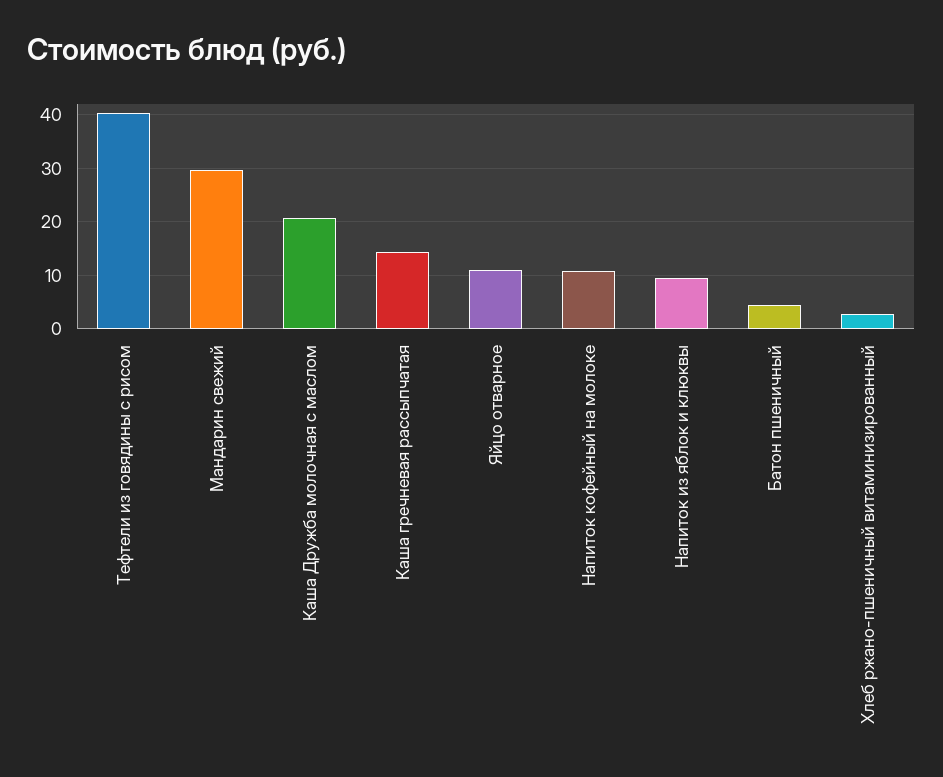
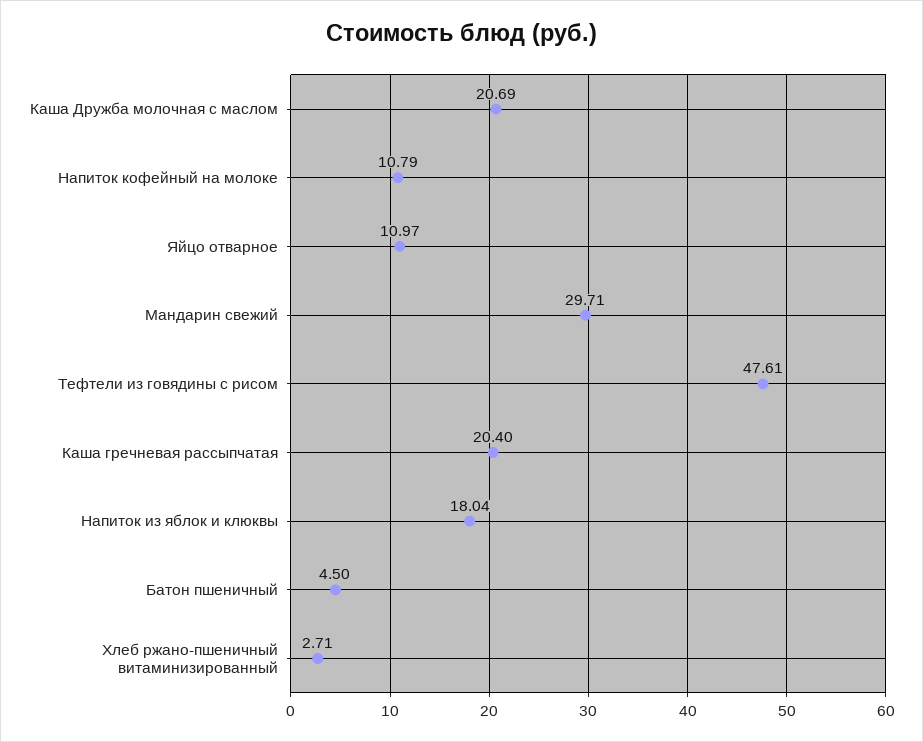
  {
-   "Тефтели из говядины с рисом": 40,
+   "Тефтели из говядины с рисом": 47.61,
    "Мандарин свежий": 29.71,
    "Каша Дружба молочная с маслом": 20.69,
-   "Каша гречневая рассыпчатая": 14,
+   "Каша гречневая рассыпчатая": 20.4,
    "Яйцо отварное": 10.97,
    "Напиток кофейный на молоке": 10.79,
-   "Напиток из яблок и клюквы": 10,
+   "Напиток из яблок и клюквы": 18.04,
    "Батон пшеничный": 4.5,
    "Хлеб ржано-пшеничный витаминизированный": 2.71
  }

